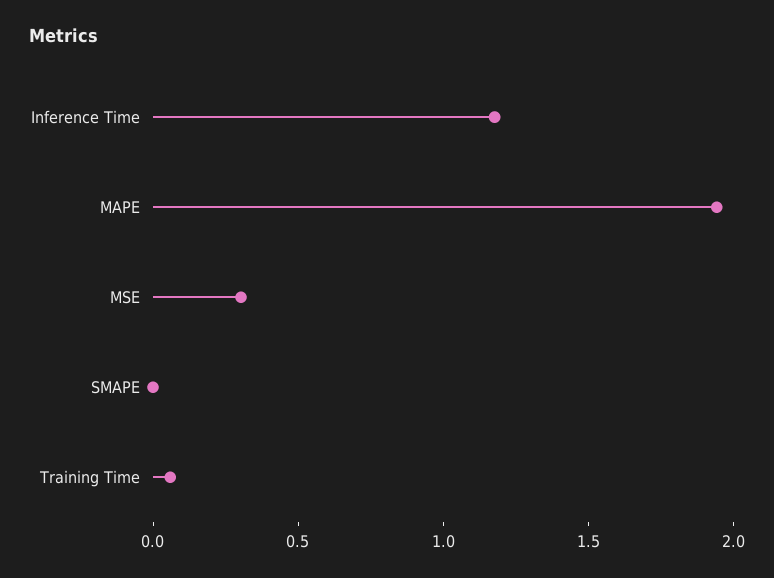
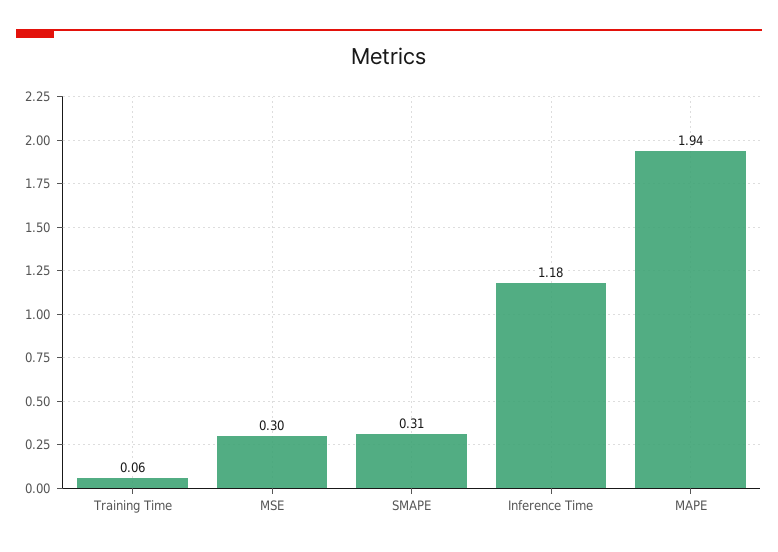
  {
    "Inference Time": 1.18,
    "MAPE": 1.94,
    "MSE": 0.3,
-   "SMAPE": 0,
+   "SMAPE": 0.31,
    "Training Time": 0.06
  }

